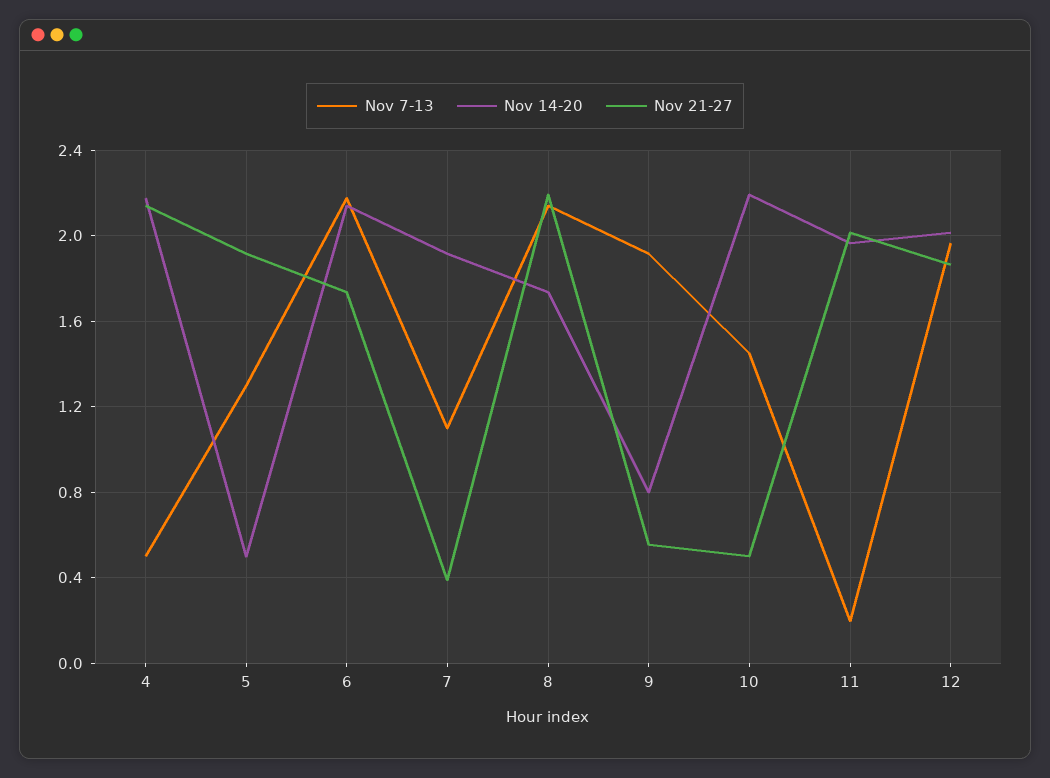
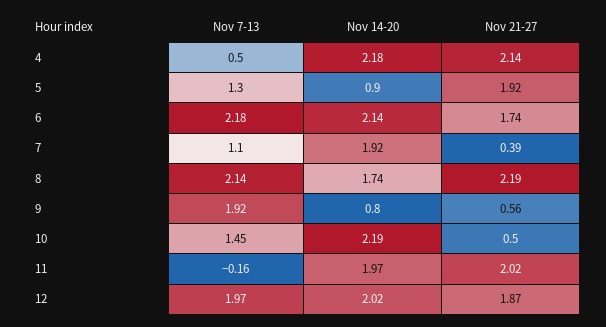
  {
    "Nov 7-13": {
      "4": 0.5,
      "5": 1.3,
      "6": 2.18,
      "7": 1.1,
      "8": 2.14,
      "9": 1.92,
      "10": 1.45,
-     "11": 0.2,
+     "11": -0.16,
      "12": 1.97
    },
    "Nov 14-20": {
      "4": 2.18,
-     "5": 0.5,
+     "5": 0.9,
      "6": 2.14,
      "7": 1.92,
      "8": 1.74,
      "9": 0.8,
      "10": 2.19,
      "11": 1.97,
      "12": 2.02
    },
    "Nov 21-27": {
      "4": 2.14,
      "5": 1.92,
      "6": 1.74,
      "7": 0.39,
      "8": 2.19,
      "9": 0.56,
      "10": 0.5,
      "11": 2.02,
      "12": 1.87
    }
  }

